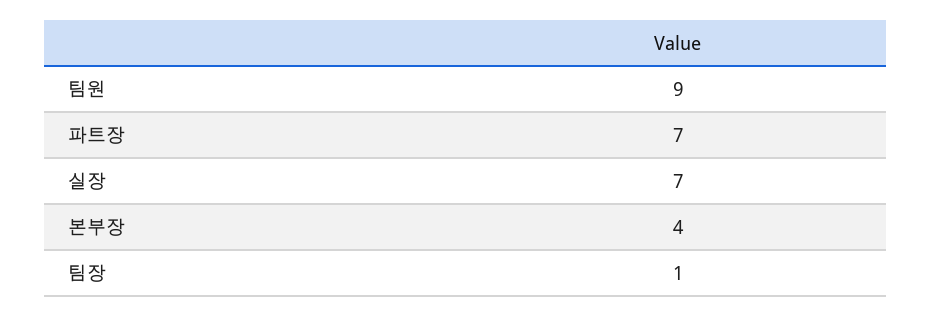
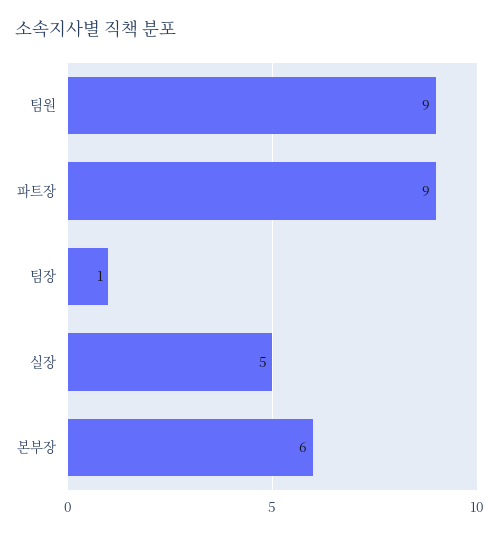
  {
    "팀원": 9,
-   "파트장": 7,
+   "파트장": 9,
-   "실장": 7,
+   "실장": 5,
-   "본부장": 4,
+   "본부장": 6,
    "팀장": 1
  }

